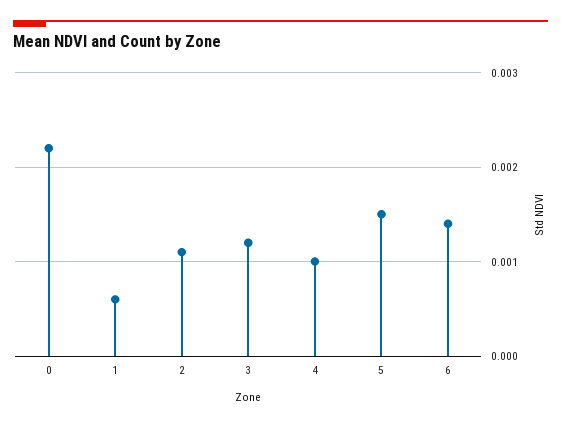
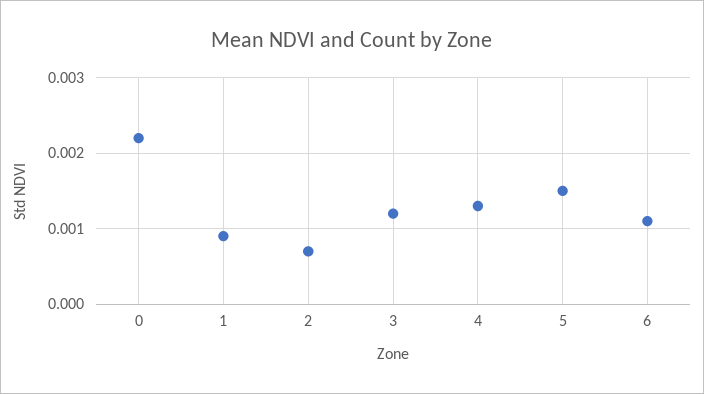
  {
    "0": 0.0022,
-   "1": 0.0006,
+   "1": 0.0009,
-   "2": 0.0011,
+   "2": 0.0007,
    "3": 0.0012,
-   "4": 0.001,
+   "4": 0.0013,
    "5": 0.0015,
-   "6": 0.0014
+   "6": 0.0011
  }

